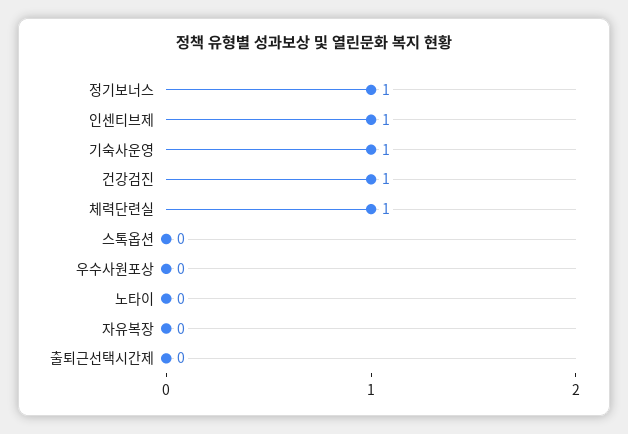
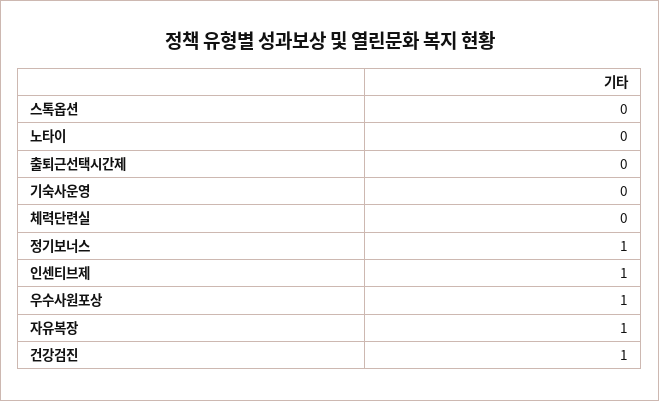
  {
    "정기보너스": 1,
    "인센티브제": 1,
-   "기숙사운영": 1,
+   "기숙사운영": 0,
    "건강검진": 1,
-   "체력단련실": 1,
+   "체력단련실": 0,
    "스톡옵션": 0,
-   "우수사원포상": 0,
+   "우수사원포상": 1,
    "노타이": 0,
-   "자유복장": 0,
+   "자유복장": 1,
    "출퇴근선택시간제": 0
  }

